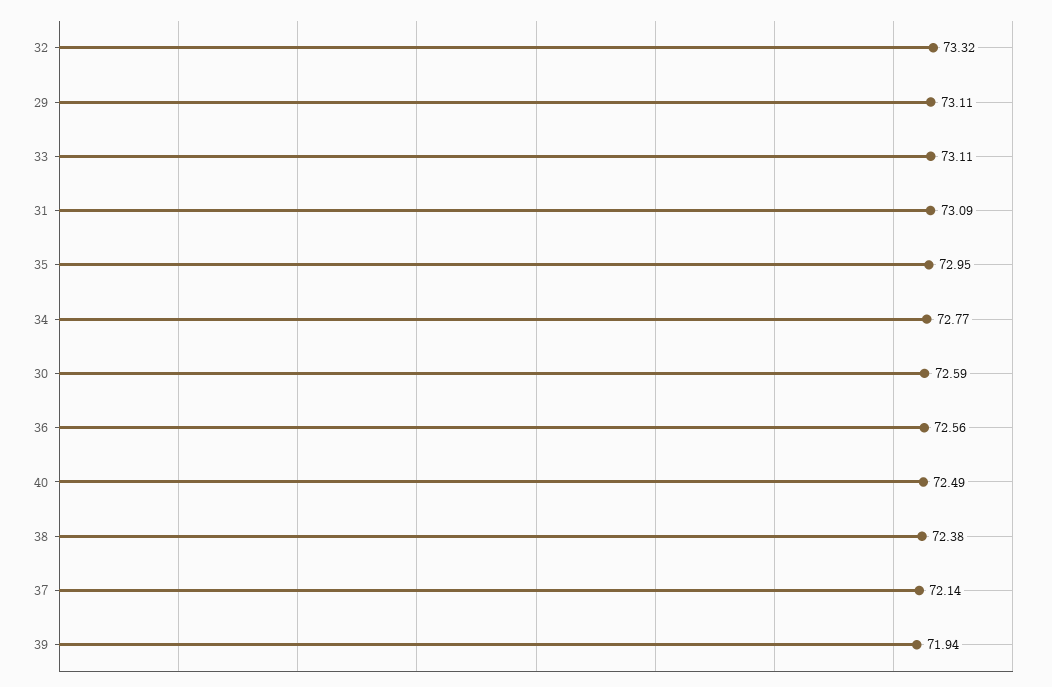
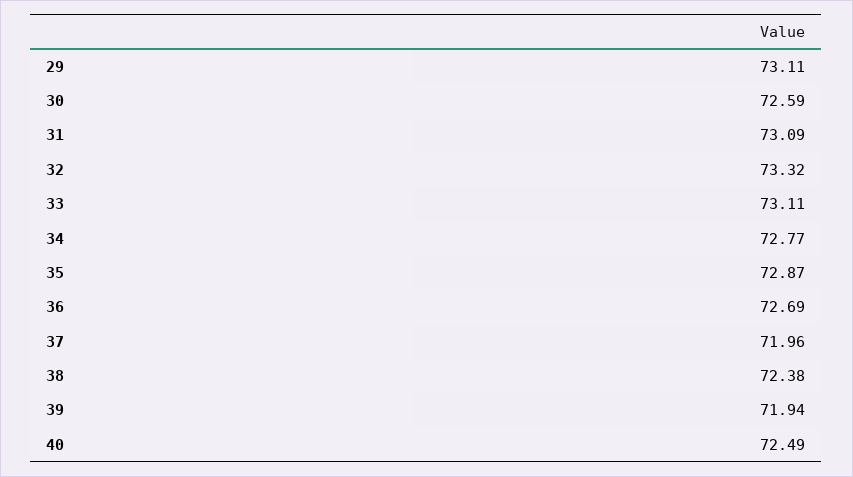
  {
    "32": 73.32,
    "29": 73.11,
    "33": 73.11,
    "31": 73.09,
-   "35": 72.95,
+   "35": 72.87,
    "34": 72.77,
    "30": 72.59,
-   "36": 72.56,
+   "36": 72.69,
    "40": 72.49,
    "38": 72.38,
-   "37": 72.14,
+   "37": 71.96,
    "39": 71.94
  }

